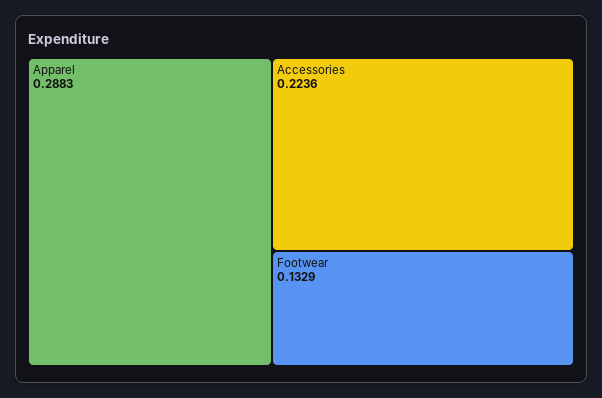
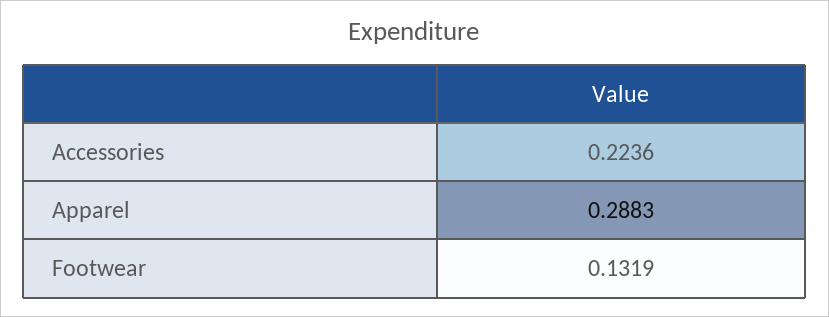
  {
    "Apparel": 0.2883,
    "Accessories": 0.2236,
-   "Footwear": 0.1329
+   "Footwear": 0.1319
  }

